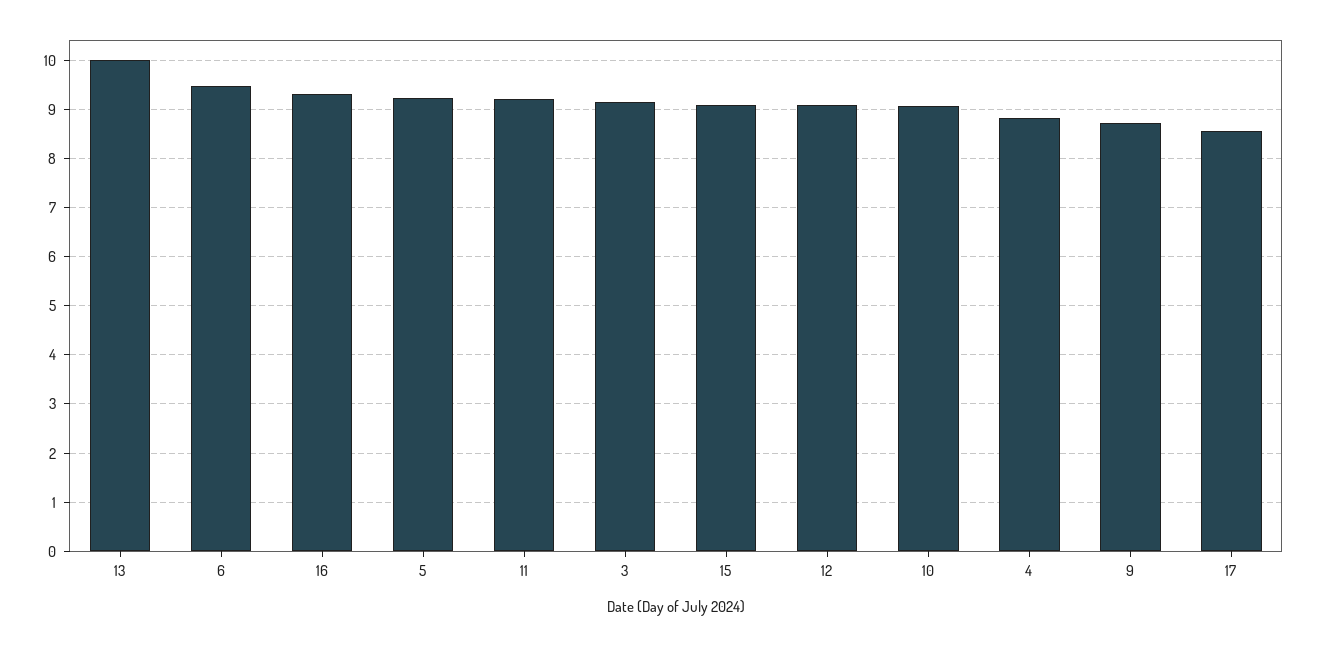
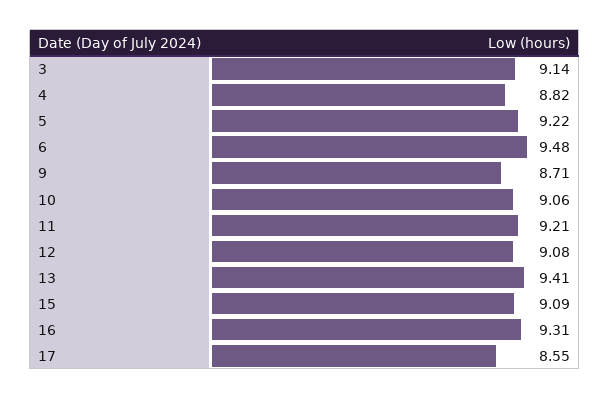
  {
-   "13": 10,
+   "13": 9.41,
    "6": 9.48,
    "16": 9.31,
    "5": 9.22,
    "11": 9.21,
    "3": 9.14,
    "15": 9.09,
    "12": 9.08,
    "10": 9.06,
    "4": 8.82,
    "9": 8.71,
    "17": 8.55
  }

